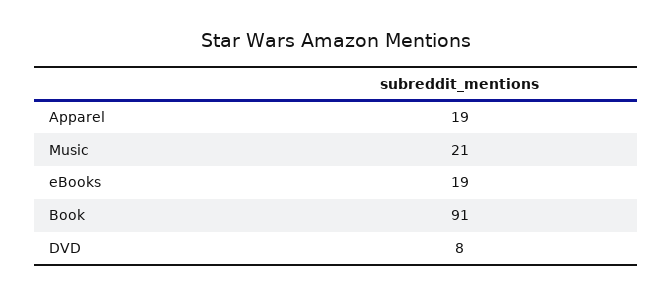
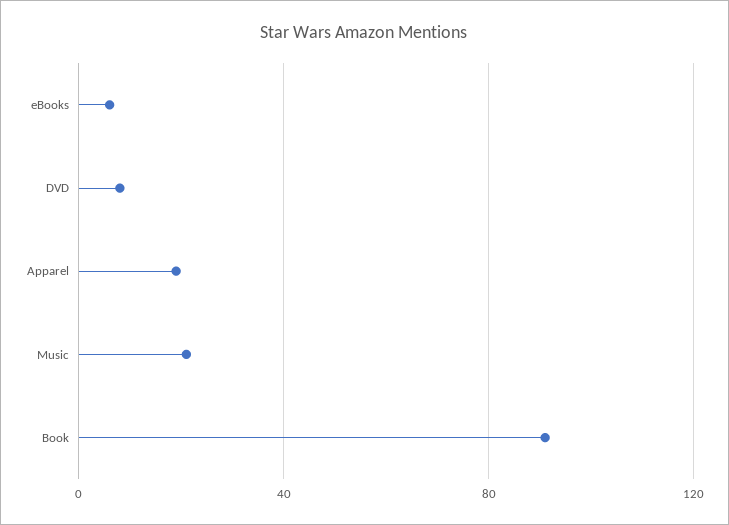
  {
    "Apparel": 19,
    "Music": 21,
-   "eBooks": 19,
+   "eBooks": 5,
    "Book": 91,
    "DVD": 8
  }

